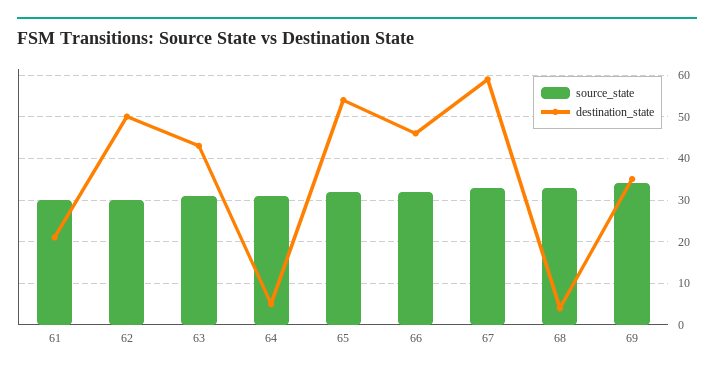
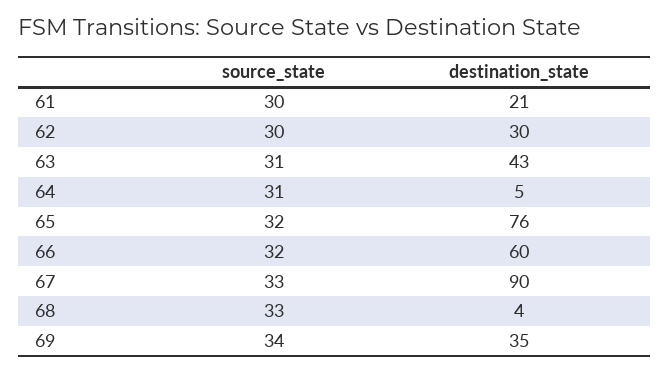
  {
    "source_state": {
      "61": 30,
      "62": 30,
      "63": 31,
      "64": 31,
      "65": 32,
      "66": 32,
      "67": 33,
      "68": 33,
      "69": 34
    },
    "destination_state": {
      "61": 21,
-     "62": 50,
+     "62": 30,
      "63": 43,
      "64": 5,
-     "65": 55,
+     "65": 76,
-     "66": 45,
+     "66": 60,
-     "67": 60,
+     "67": 90,
      "68": 4,
      "69": 35
    }
  }

